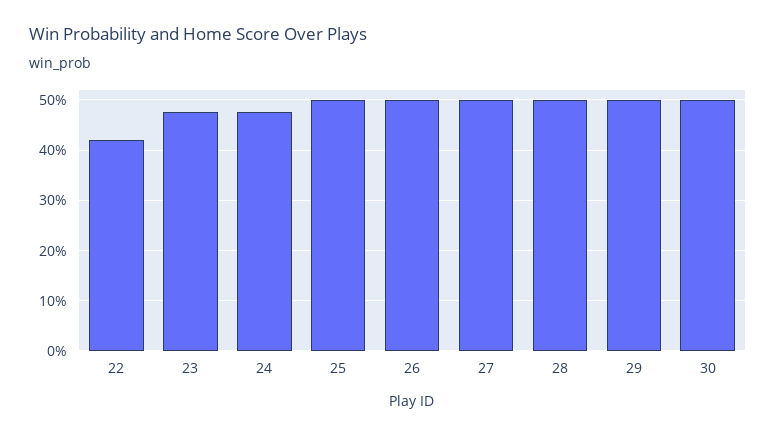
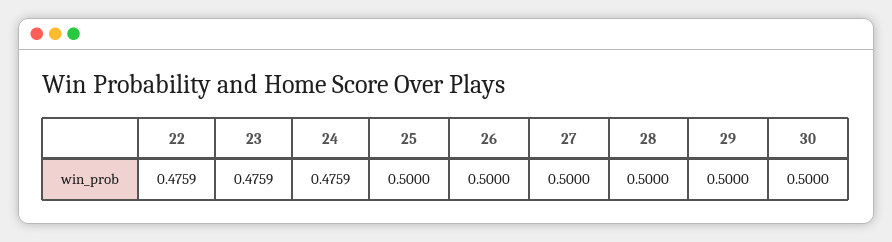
  {
-   "22": 0.42,
+   "22": 0.4759,
    "23": 0.4759,
    "24": 0.4759,
    "25": 0.5,
    "26": 0.5,
    "27": 0.5,
    "28": 0.5,
    "29": 0.5,
    "30": 0.5
  }

